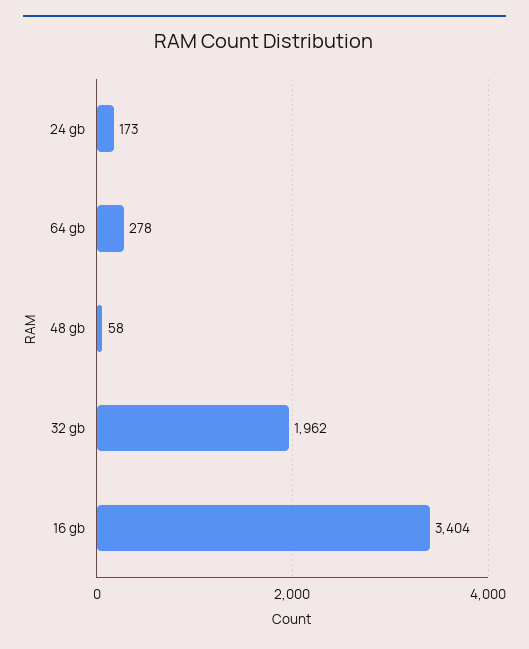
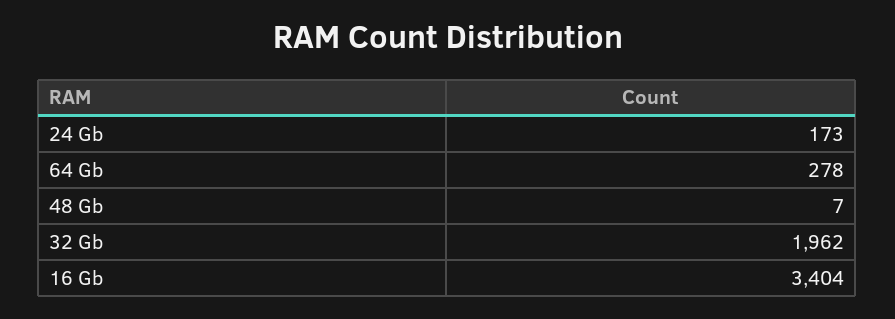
  {
    "24 gb": 173,
    "64 gb": 278,
-   "48 gb": 58,
+   "48 gb": 7,
    "32 gb": 1962,
    "16 gb": 3404
  }

